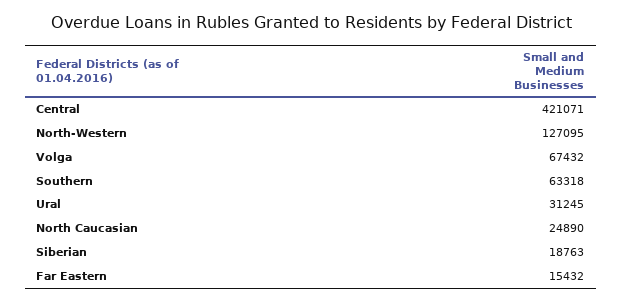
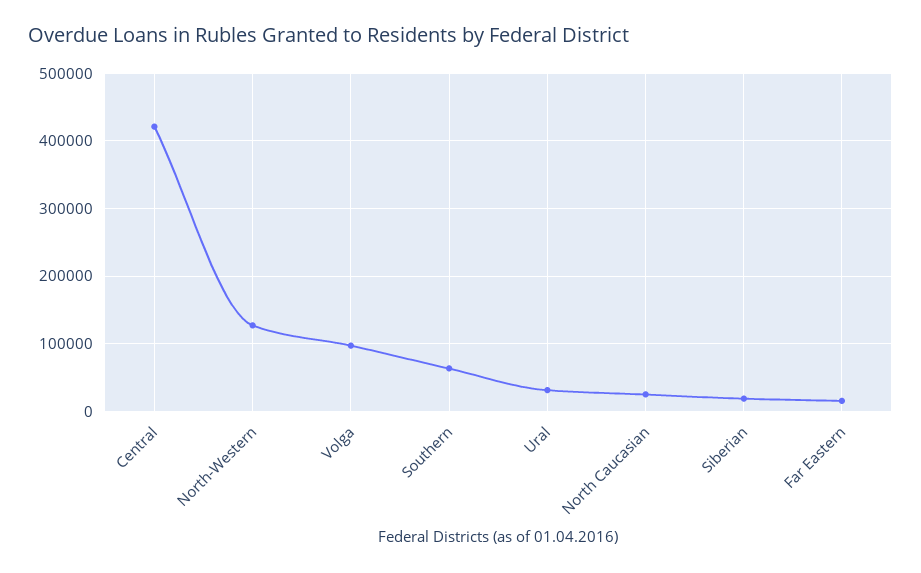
  {
    "Central": 421071,
    "North-Western": 127095,
-   "Volga": 67432,
+   "Volga": 100000,
    "Southern": 63318,
    "Ural": 31245,
    "North Caucasian": 24890,
    "Siberian": 18763,
    "Far Eastern": 15432
  }

